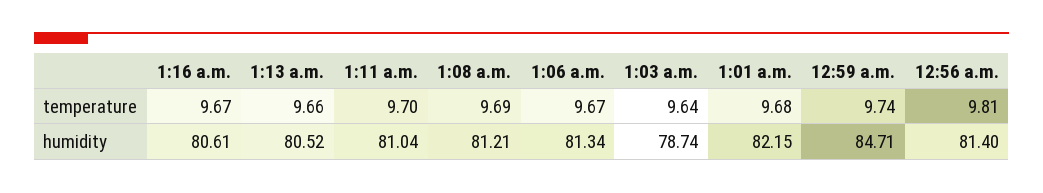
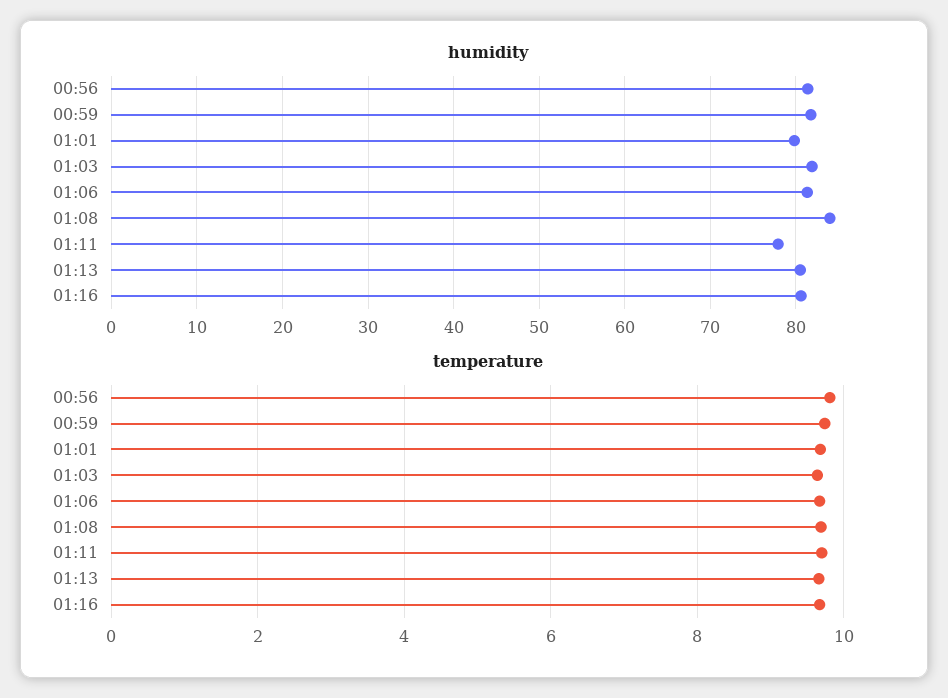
  {
    "temperature": {
      "1:16 a.m.": 9.67,
      "1:13 a.m.": 9.66,
      "1:11 a.m.": 9.7,
      "1:08 a.m.": 9.69,
      "1:06 a.m.": 9.67,
      "1:03 a.m.": 9.64,
      "1:01 a.m.": 9.68,
      "12:59 a.m.": 9.74,
      "12:56 a.m.": 9.81
    },
    "humidity": {
      "1:16 a.m.": 80.61,
      "1:13 a.m.": 80.52,
-     "1:11 a.m.": 81.04,
+     "1:11 a.m.": 78,
-     "1:08 a.m.": 81.21,
+     "1:08 a.m.": 84,
      "1:06 a.m.": 81.34,
-     "1:03 a.m.": 78.74,
+     "1:03 a.m.": 82,
-     "1:01 a.m.": 82.15,
+     "1:01 a.m.": 80,
-     "12:59 a.m.": 84.71,
+     "12:59 a.m.": 82,
      "12:56 a.m.": 81.4
    }
  }

